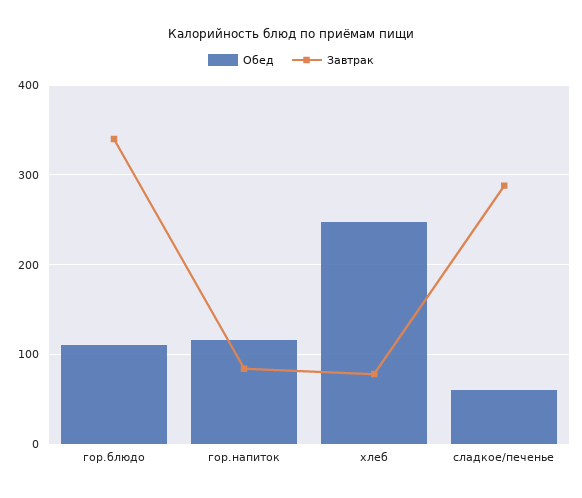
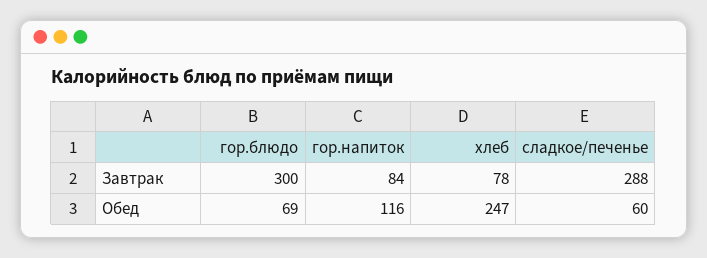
  {
    "Обед": {
-     "гор.блюдо": 110,
+     "гор.блюдо": 69,
      "гор.напиток": 116,
      "хлеб": 247,
      "сладкое/печенье": 60
    },
    "Завтрак": {
-     "гор.блюдо": 340,
+     "гор.блюдо": 300,
      "гор.напиток": 84,
      "хлеб": 78,
      "сладкое/печенье": 288
    }
  }

